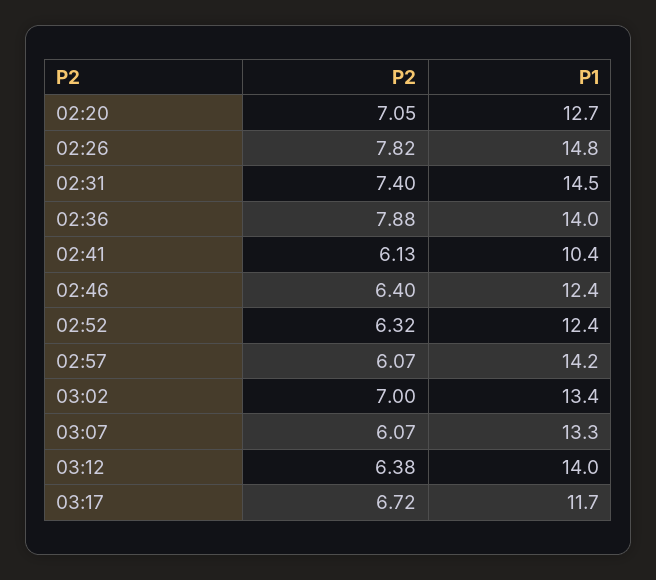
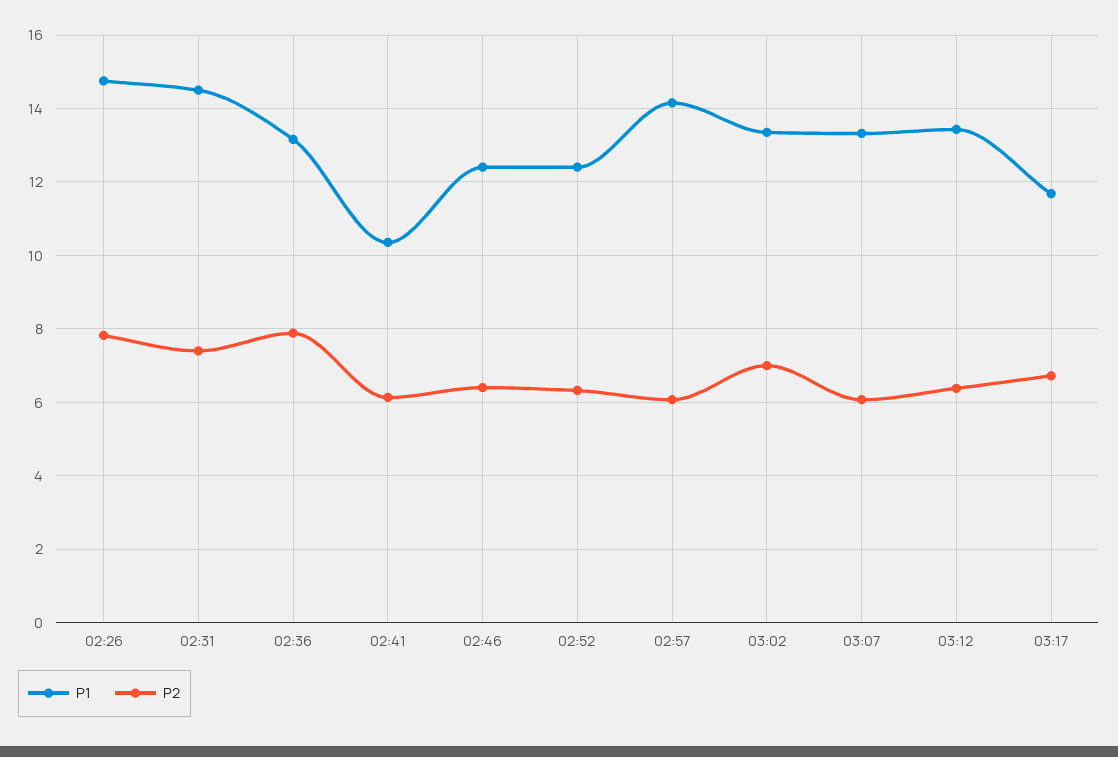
  {
    "P2": {
-     "02:20": 7.05,
      "02:26": 7.82,
      "02:31": 7.4,
      "02:36": 7.88,
      "02:41": 6.13,
      "02:46": 6.4,
      "02:52": 6.32,
      "02:57": 6.07,
      "03:02": 7,
      "03:07": 6.07,
      "03:12": 6.38,
      "03:17": 6.72
    },
    "P1": {
-     "02:20": 12.7,
      "02:26": 14.8,
      "02:31": 14.5,
-     "02:36": 14,
+     "02:36": 13.2,
      "02:41": 10.4,
      "02:46": 12.4,
      "02:52": 12.4,
      "02:57": 14.2,
      "03:02": 13.4,
      "03:07": 13.3,
-     "03:12": 14,
+     "03:12": 13.4,
      "03:17": 11.7
    }
  }

